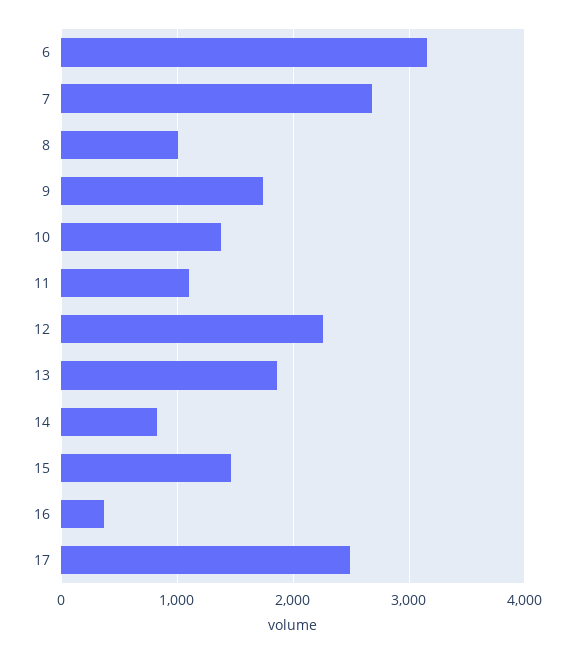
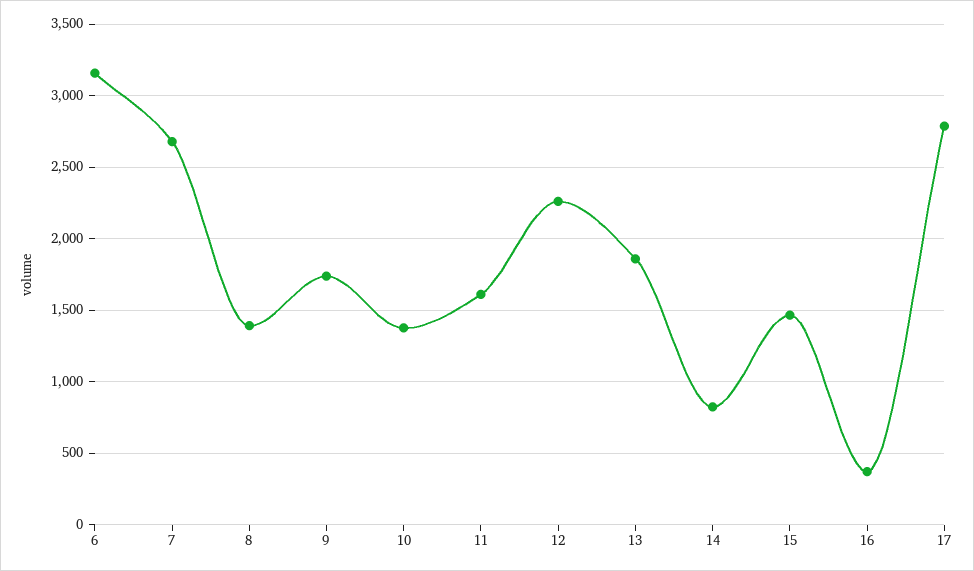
  {
    "6": 3150,
    "7": 2700,
-   "8": 1000,
+   "8": 1400,
    "9": 1750,
    "10": 1400,
-   "11": 1100,
+   "11": 1600,
    "12": 2250,
    "13": 1850,
    "14": 850,
    "15": 1450,
    "16": 350,
-   "17": 2500
+   "17": 2800
  }

